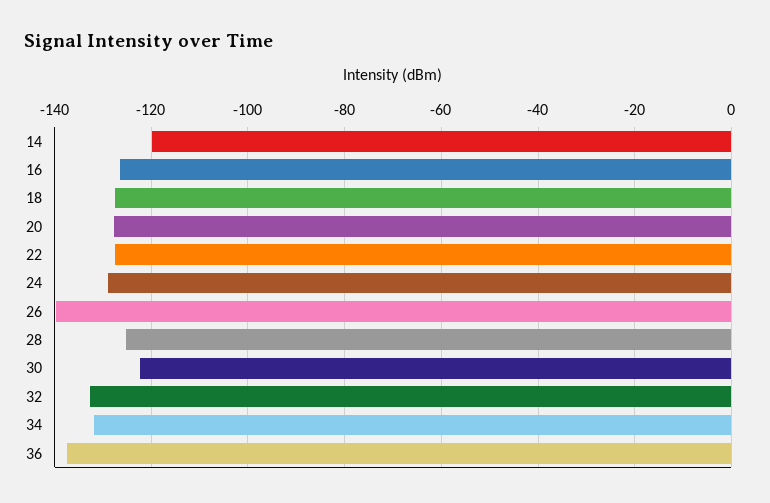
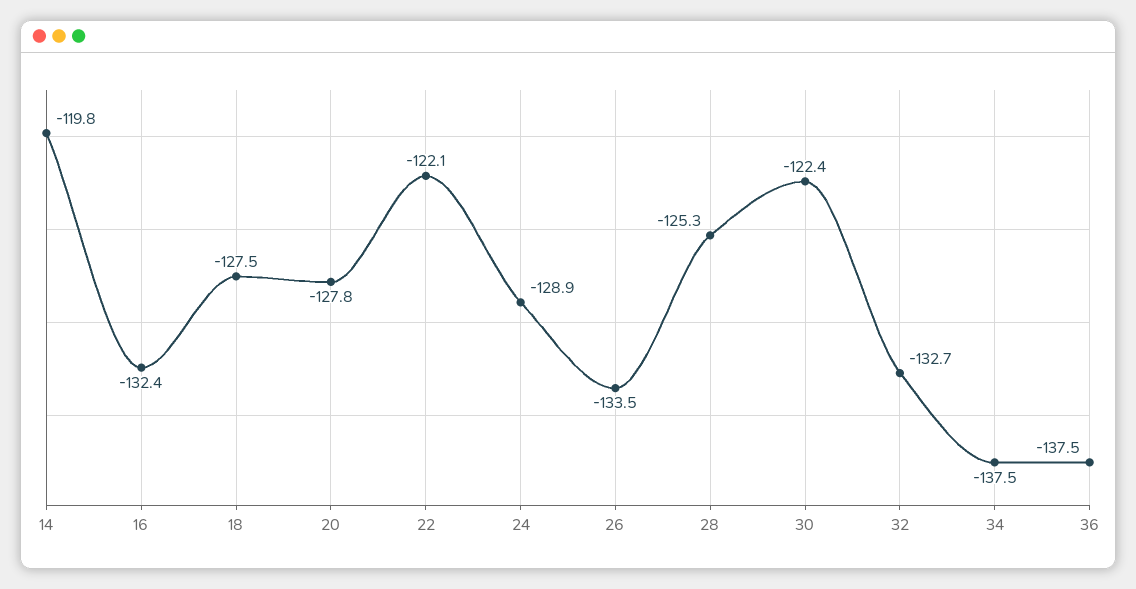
  {
    "14": -119.8,
-   "16": -126,
+   "16": -132.4,
    "18": -127.5,
    "20": -127.8,
-   "22": -128,
+   "22": -122.1,
    "24": -128.9,
-   "26": -140,
+   "26": -133.5,
    "28": -125.3,
    "30": -122.4,
    "32": -132.7,
-   "34": -132,
+   "34": -137.5,
    "36": -137.5
  }

